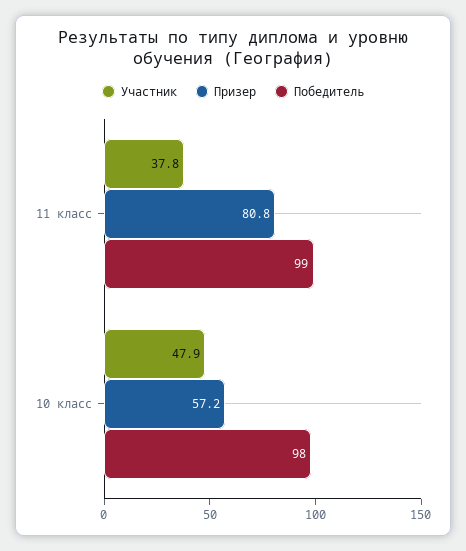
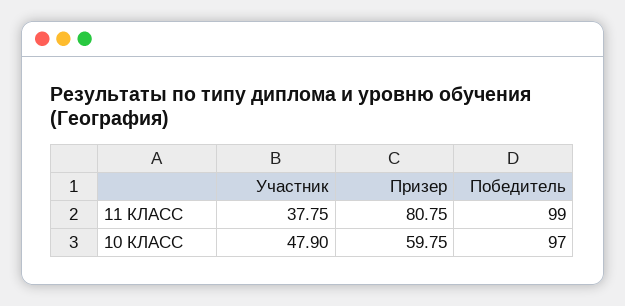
  {
    "Участник": {
      "11 класс": 37.75,
      "10 класс": 47.9
    },
    "Призер": {
      "11 класс": 80.75,
-     "10 класс": 57.2
+     "10 класс": 59.75
    },
    "Победитель": {
      "11 класс": 99,
-     "10 класс": 98
+     "10 класс": 97
    }
  }

